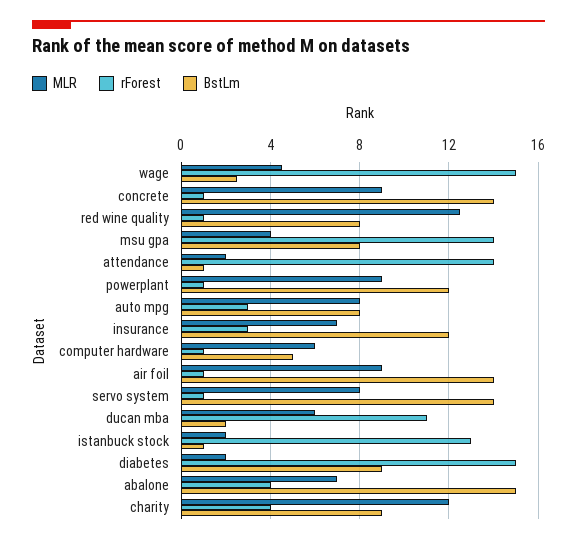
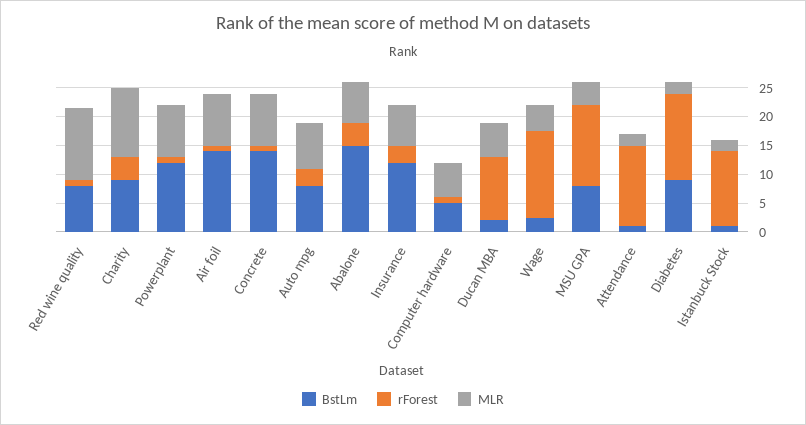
  {
    "MLR": {
      "wage": 4.5,
      "concrete": 9,
      "red wine quality": 12.5,
      "msu gpa": 4,
      "attendance": 2,
      "powerplant": 9,
      "auto mpg": 8,
      "insurance": 7,
      "computer hardware": 6,
      "air foil": 9,
-     "servo system": 8,
      "ducan mba": 6,
      "istanbuck stock": 2,
      "diabetes": 2,
      "abalone": 7,
      "charity": 12
    },
    "rForest": {
      "wage": 15,
      "concrete": 1,
      "red wine quality": 1,
      "msu gpa": 14,
      "attendance": 14,
      "powerplant": 1,
      "auto mpg": 3,
      "insurance": 3,
      "computer hardware": 1,
      "air foil": 1,
-     "servo system": 1,
      "ducan mba": 11,
      "istanbuck stock": 13,
      "diabetes": 15,
      "abalone": 4,
      "charity": 4
    },
    "BstLm": {
      "wage": 2.5,
      "concrete": 14,
      "red wine quality": 8,
      "msu gpa": 8,
      "attendance": 1,
      "powerplant": 12,
      "auto mpg": 8,
      "insurance": 12,
      "computer hardware": 5,
      "air foil": 14,
-     "servo system": 14,
      "ducan mba": 2,
      "istanbuck stock": 1,
      "diabetes": 9,
      "abalone": 15,
      "charity": 9
    }
  }

